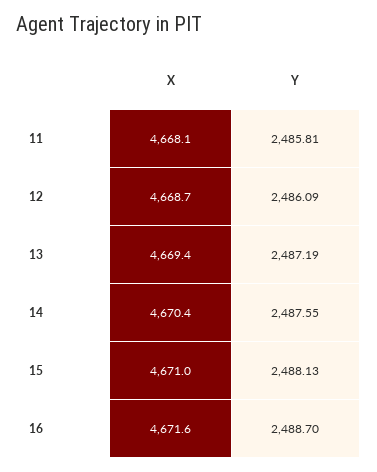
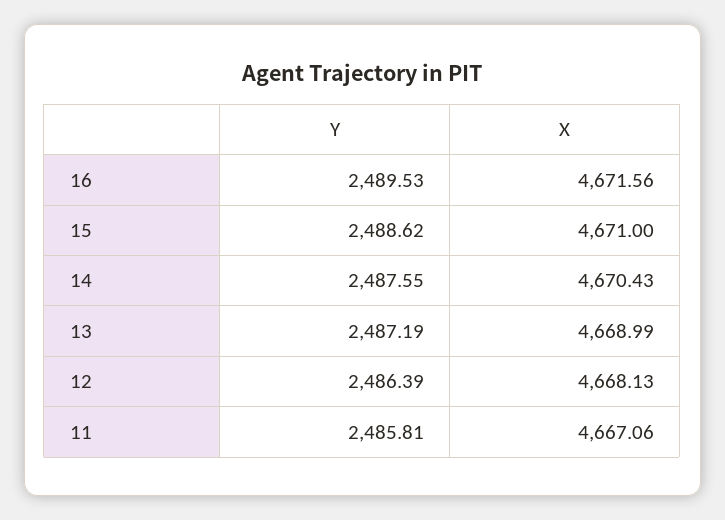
  {
    "X": {
-     "11": 4668.1,
+     "11": 4667.06,
-     "12": 4668.7,
+     "12": 4668.13,
-     "13": 4669.4,
+     "13": 4668.99,
      "14": 4670.43,
      "15": 4671,
      "16": 4671.56
    },
    "Y": {
      "11": 2485.81,
-     "12": 2486.09,
+     "12": 2486.39,
      "13": 2487.19,
      "14": 2487.55,
-     "15": 2488.13,
+     "15": 2488.62,
-     "16": 2488.7
+     "16": 2489.53
    }
  }

